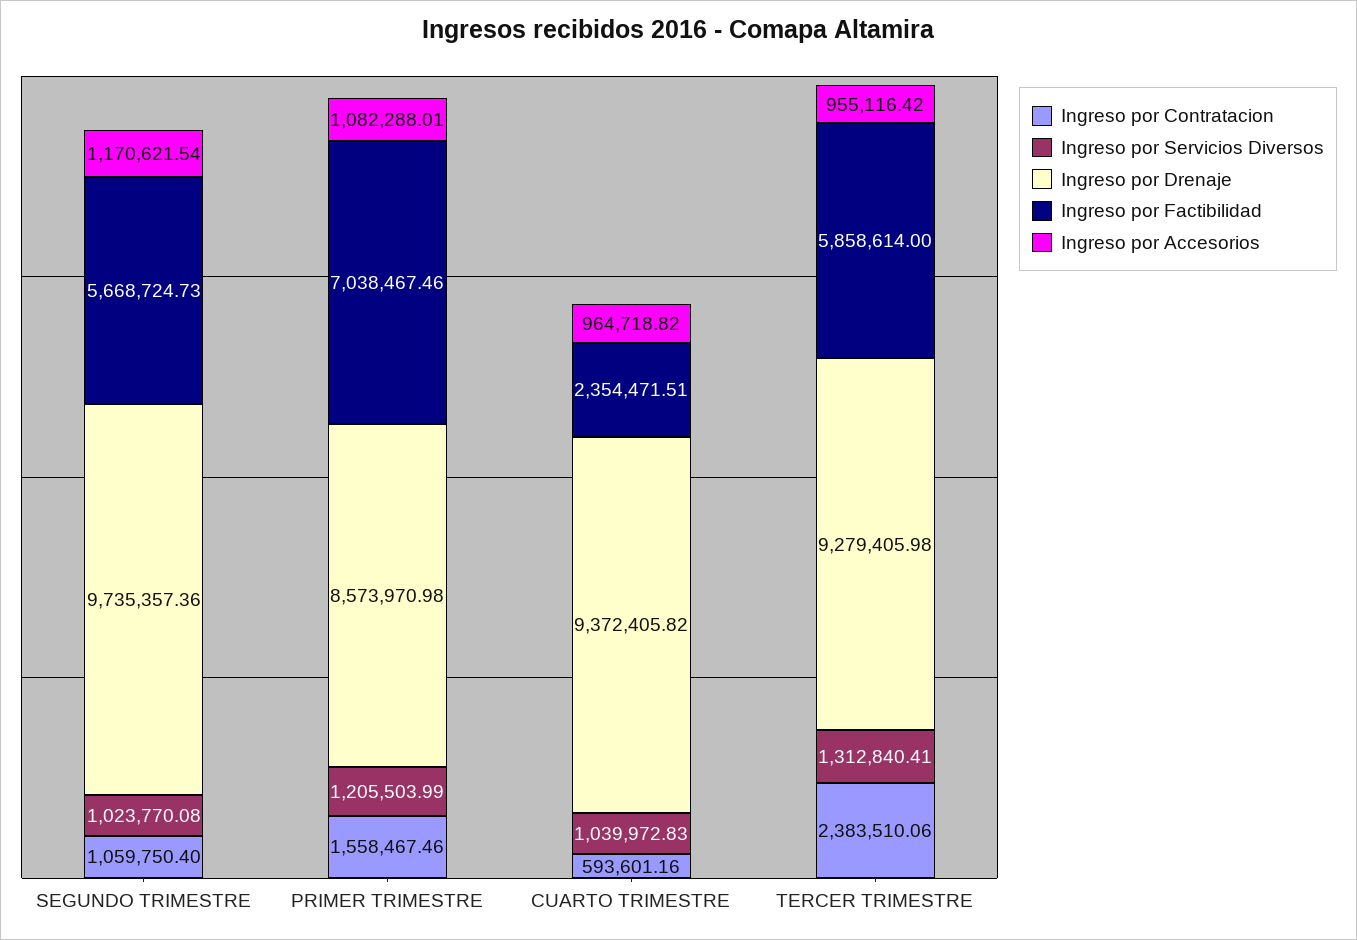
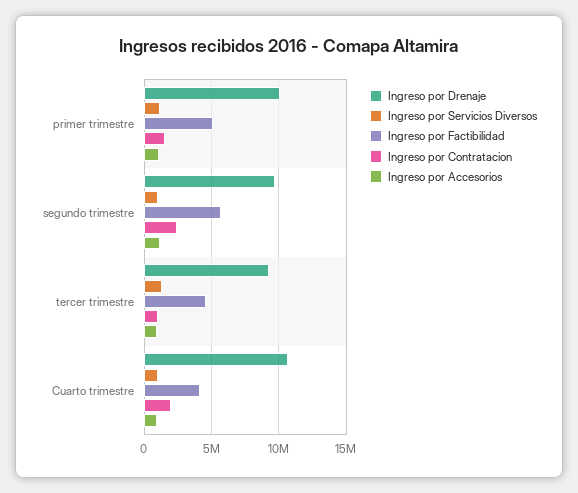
  {
    "Ingreso por Contratacion": {
-     "SEGUNDO TRIMESTRE": 1059750.4,
+     "SEGUNDO TRIMESTRE": 2500000,
      "PRIMER TRIMESTRE": 1558467.46,
-     "CUARTO TRIMESTRE": 593601.16,
+     "CUARTO TRIMESTRE": 2000000,
-     "TERCER TRIMESTRE": 2383510.06
+     "TERCER TRIMESTRE": 1000000
    },
    "Ingreso por Servicios Diversos": {
      "SEGUNDO TRIMESTRE": 1023770.08,
      "PRIMER TRIMESTRE": 1205503.99,
      "CUARTO TRIMESTRE": 1039972.83,
      "TERCER TRIMESTRE": 1312840.41
    },
    "Ingreso por Drenaje": {
      "SEGUNDO TRIMESTRE": 9735357.36,
-     "PRIMER TRIMESTRE": 8573970.98,
+     "PRIMER TRIMESTRE": 10000000,
-     "CUARTO TRIMESTRE": 9372405.82,
+     "CUARTO TRIMESTRE": 10500000,
      "TERCER TRIMESTRE": 9279405.98
    },
    "Ingreso por Factibilidad": {
      "SEGUNDO TRIMESTRE": 5668724.73,
-     "PRIMER TRIMESTRE": 7038467.46,
+     "PRIMER TRIMESTRE": 5000000,
-     "CUARTO TRIMESTRE": 2354471.51,
+     "CUARTO TRIMESTRE": 4000000,
-     "TERCER TRIMESTRE": 5858614
+     "TERCER TRIMESTRE": 4500000
    },
    "Ingreso por Accesorios": {
      "SEGUNDO TRIMESTRE": 1170621.54,
      "PRIMER TRIMESTRE": 1082288.01,
      "CUARTO TRIMESTRE": 964718.82,
      "TERCER TRIMESTRE": 955116.42
    }
  }

